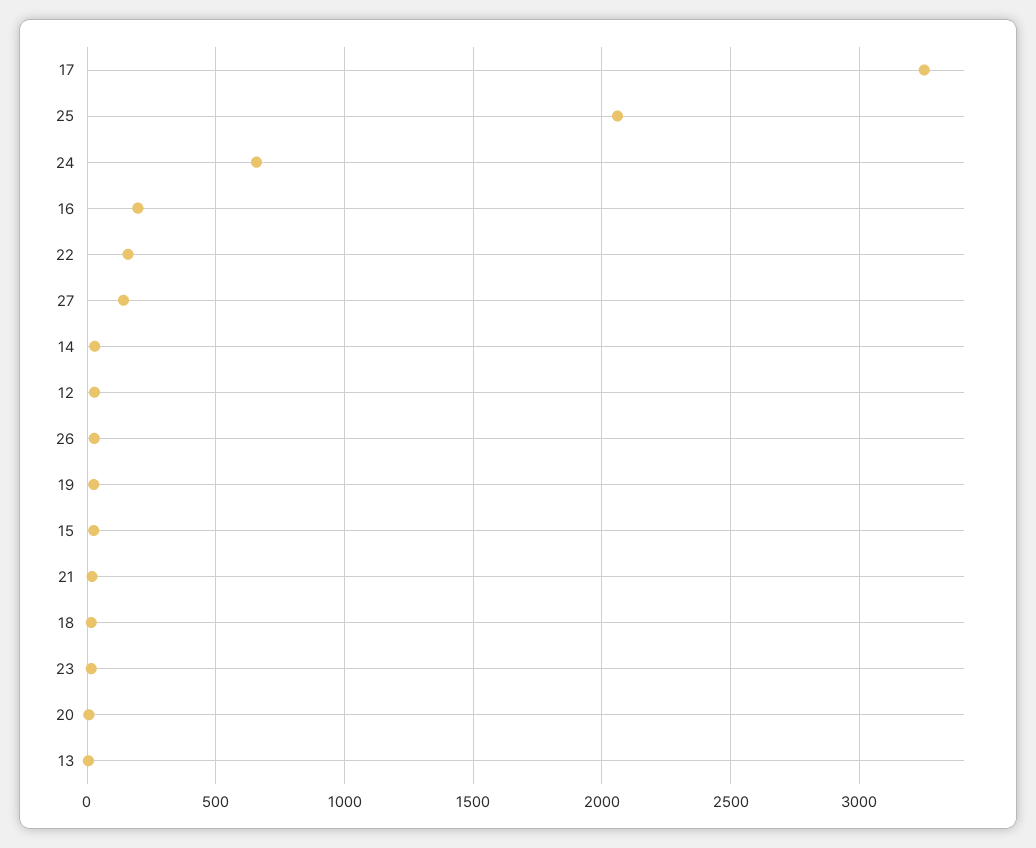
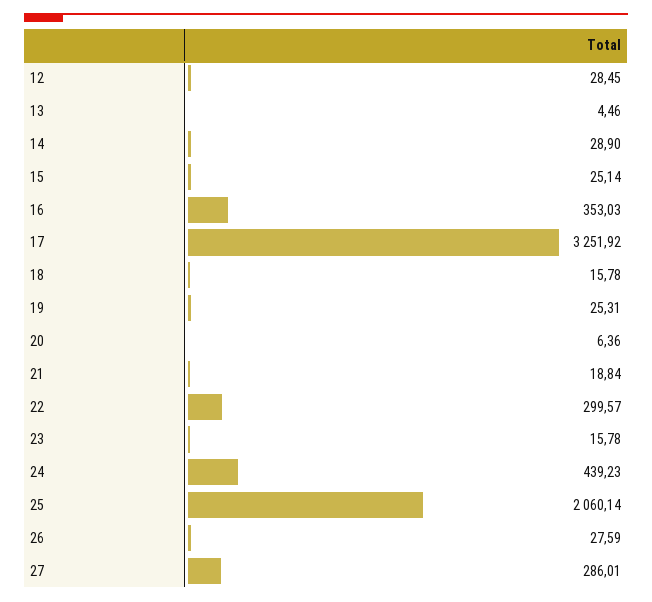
  {
    "17": 3251.92,
    "25": 2060.14,
-   "24": 650,
+   "24": 439.23,
-   "16": 200,
+   "16": 353.03,
-   "22": 150,
+   "22": 299.57,
-   "27": 150,
+   "27": 286.01,
    "14": 28.9,
    "12": 28.45,
    "26": 27.59,
    "19": 25.31,
    "15": 25.14,
    "21": 18.84,
    "18": 15.78,
    "23": 15.78,
    "20": 6.36,
    "13": 4.46
  }

